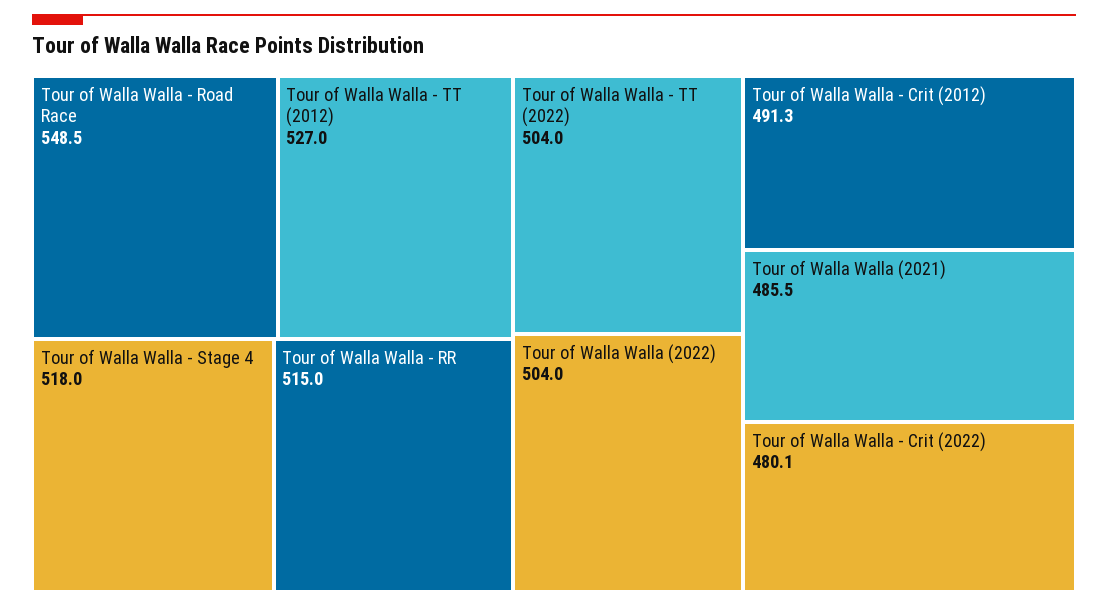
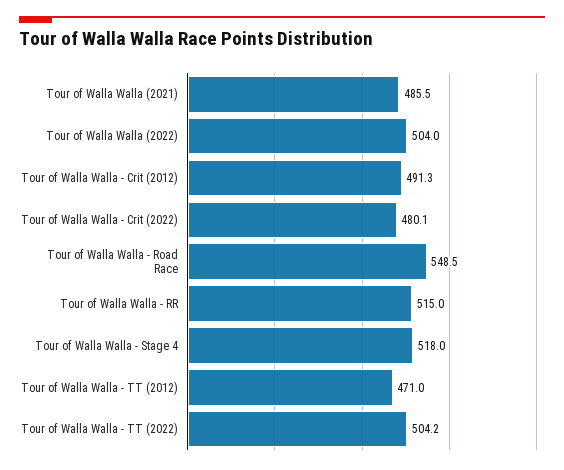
  {
    "Tour of Walla Walla - Road Race": 548.5,
-   "Tour of Walla Walla - TT (2012)": 527,
+   "Tour of Walla Walla - TT (2012)": 471,
    "Tour of Walla Walla - Stage 4": 518,
    "Tour of Walla Walla - RR": 515,
-   "Tour of Walla Walla - TT (2022)": 504,
+   "Tour of Walla Walla - TT (2022)": 504.2,
    "Tour of Walla Walla (2022)": 504,
    "Tour of Walla Walla - Crit (2012)": 491.3,
    "Tour of Walla Walla (2021)": 485.5,
    "Tour of Walla Walla - Crit (2022)": 480.1
  }

